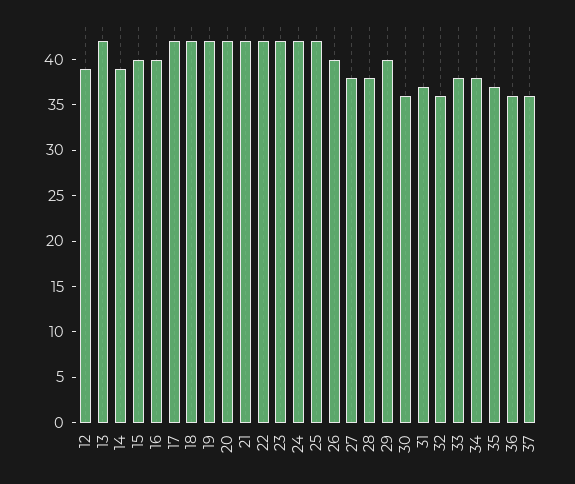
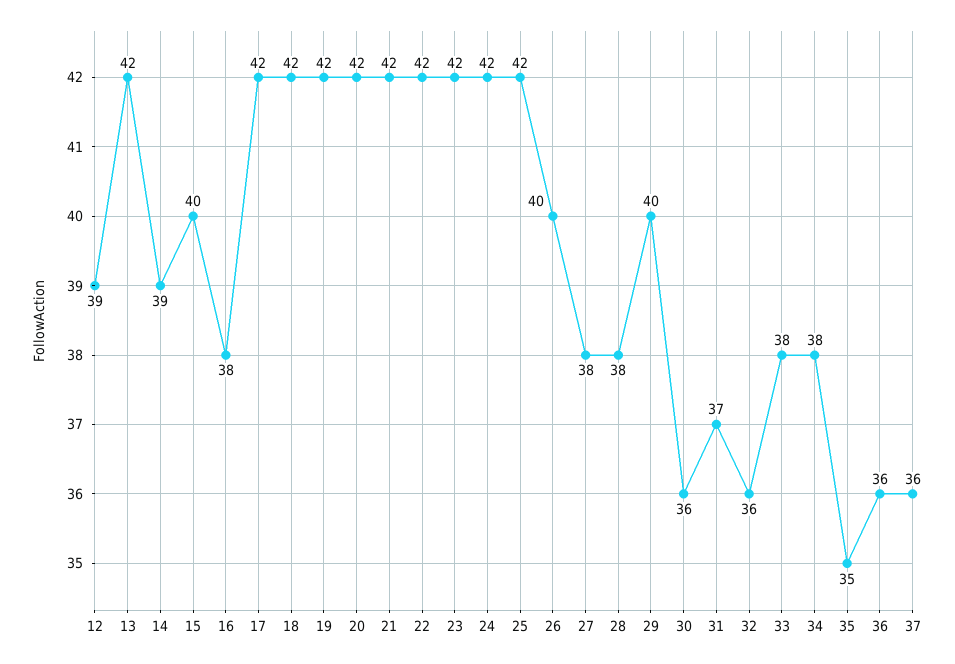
  {
    "12": 39,
    "13": 42,
    "14": 39,
    "15": 40,
-   "16": 40,
+   "16": 38,
    "17": 42,
    "18": 42,
    "19": 42,
    "20": 42,
    "21": 42,
    "22": 42,
    "23": 42,
    "24": 42,
    "25": 42,
    "26": 40,
    "27": 38,
    "28": 38,
    "29": 40,
    "30": 36,
    "31": 37,
    "32": 36,
    "33": 38,
    "34": 38,
-   "35": 37,
+   "35": 35,
    "36": 36,
    "37": 36
  }

